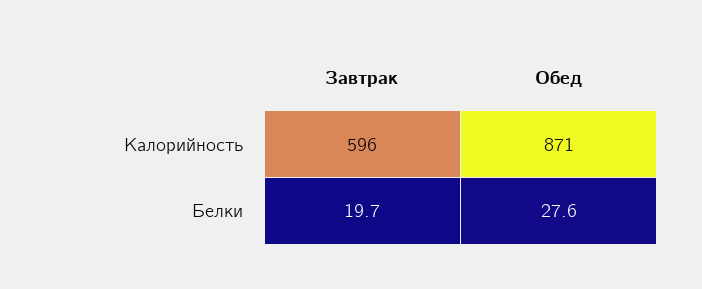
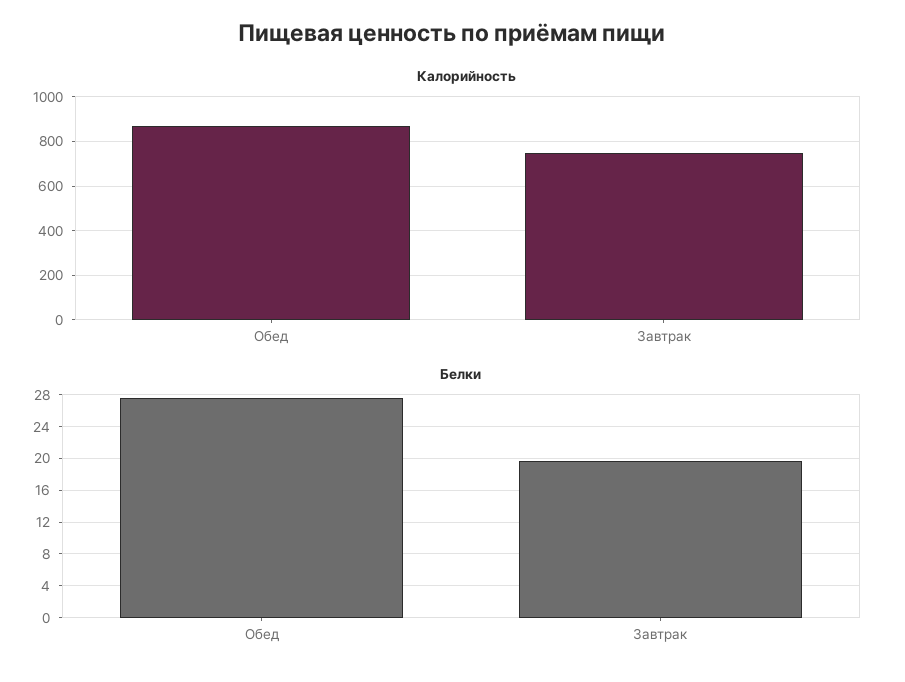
  {
    "Калорийность": {
-     "Завтрак": 596,
+     "Завтрак": 750,
      "Обед": 871
    },
    "Белки": {
      "Завтрак": 19.7,
      "Обед": 27.6
    }
  }

